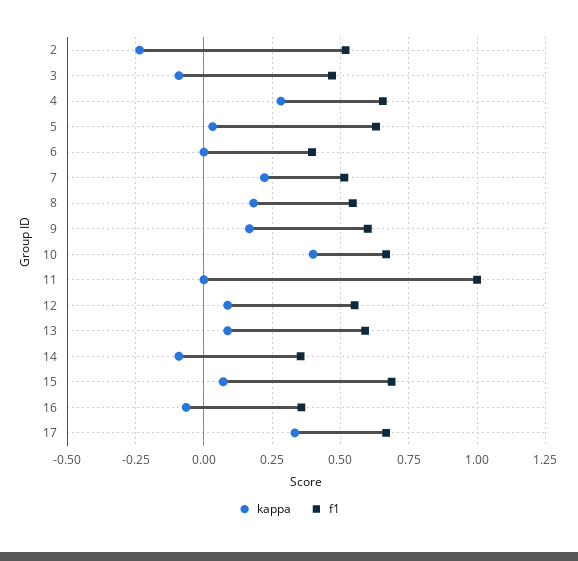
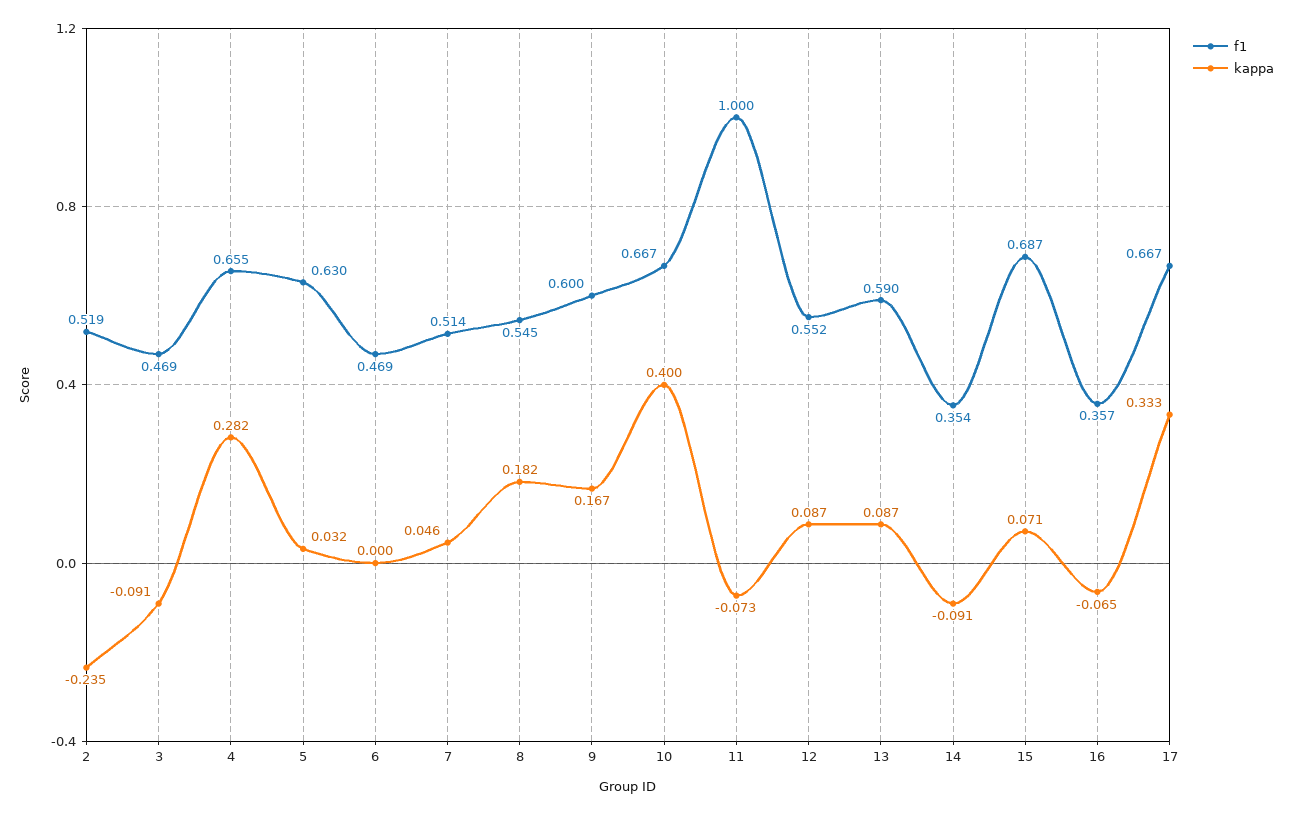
  {
    "kappa": {
      "2": -0.235,
      "3": -0.091,
      "4": 0.282,
      "5": 0.032,
      "6": 0,
-     "7": 0.225,
+     "7": 0.046,
      "8": 0.182,
      "9": 0.167,
      "10": 0.4,
-     "11": 0,
+     "11": -0.073,
      "12": 0.087,
      "13": 0.087,
      "14": -0.091,
      "15": 0.071,
      "16": -0.065,
      "17": 0.333
    },
    "f1": {
      "2": 0.519,
      "3": 0.469,
      "4": 0.655,
      "5": 0.63,
-     "6": 0.4,
+     "6": 0.469,
      "7": 0.514,
      "8": 0.545,
      "9": 0.6,
      "10": 0.667,
      "11": 1,
      "12": 0.552,
      "13": 0.59,
      "14": 0.354,
      "15": 0.687,
      "16": 0.357,
      "17": 0.667
    }
  }

